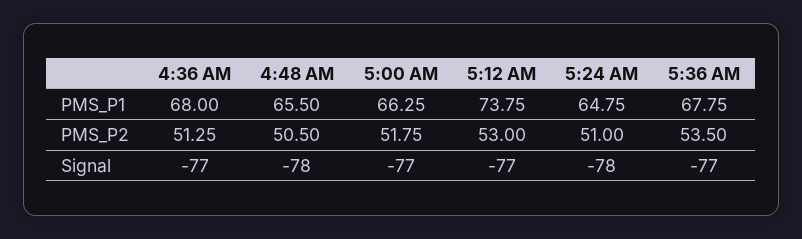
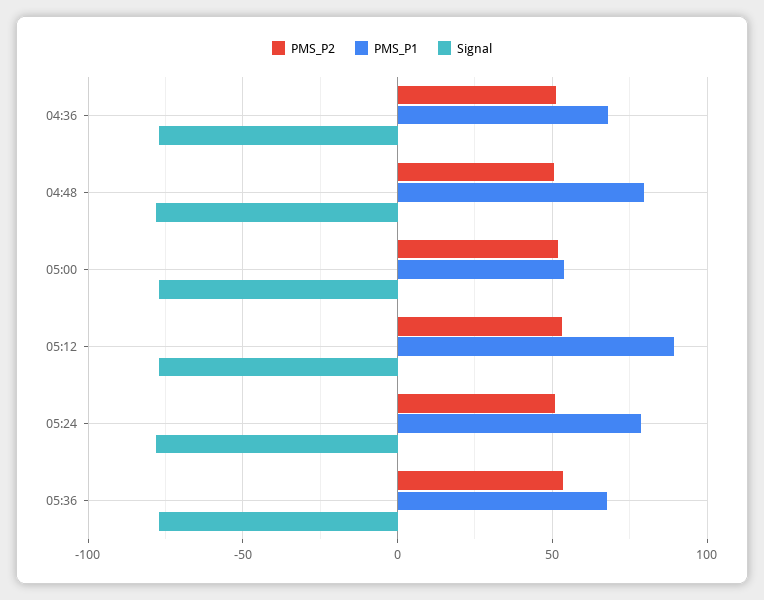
  {
    "PMS_P1": {
      "4:36 AM": 68,
-     "4:48 AM": 65.5,
+     "4:48 AM": 80,
-     "5:00 AM": 66.25,
+     "5:00 AM": 55,
-     "5:12 AM": 73.75,
+     "5:12 AM": 90,
-     "5:24 AM": 64.75,
+     "5:24 AM": 80,
      "5:36 AM": 67.75
    },
    "PMS_P2": {
      "4:36 AM": 51.25,
      "4:48 AM": 50.5,
      "5:00 AM": 51.75,
      "5:12 AM": 53,
      "5:24 AM": 51,
      "5:36 AM": 53.5
    },
    "Signal": {
      "4:36 AM": -77,
      "4:48 AM": -78,
      "5:00 AM": -77,
      "5:12 AM": -77,
      "5:24 AM": -78,
      "5:36 AM": -77
    }
  }

